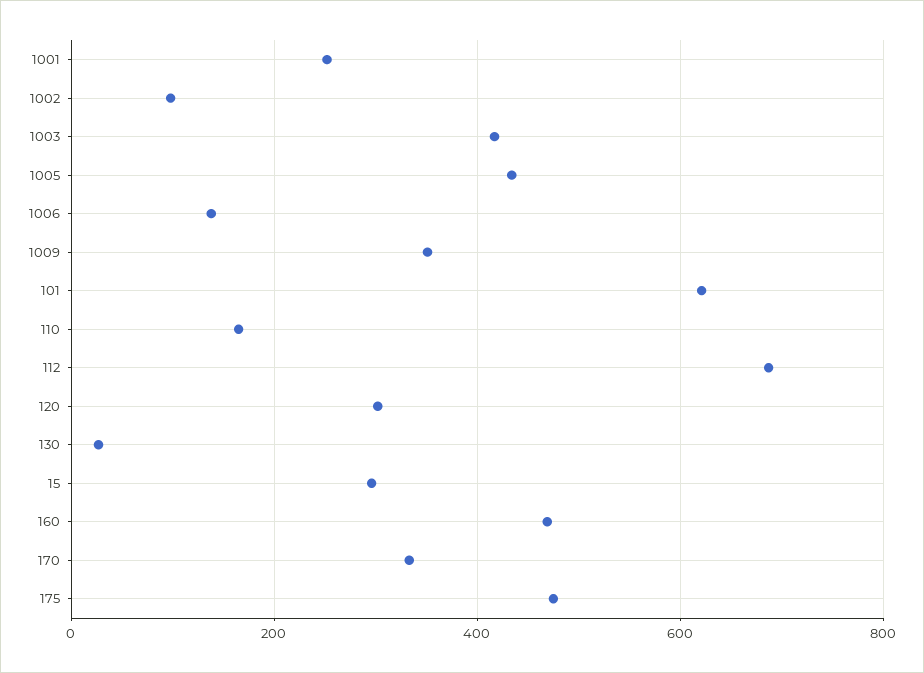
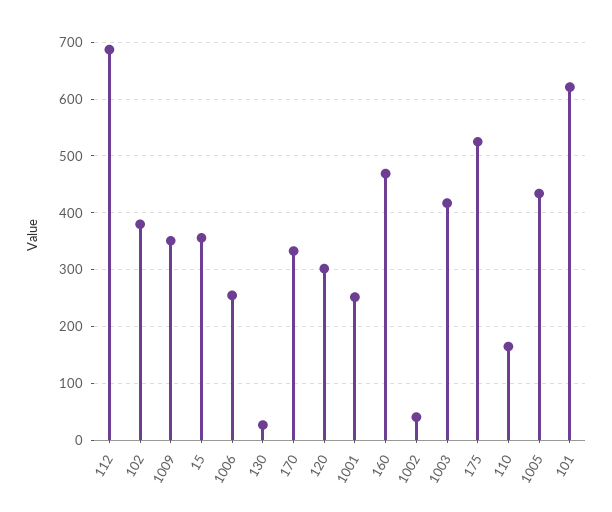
  {
    "1001": 260,
-   "1002": 100,
+   "1002": 40,
    "1003": 420,
    "1005": 440,
-   "1006": 140,
+   "1006": 260,
    "1009": 360,
    "101": 620,
    "110": 160,
    "112": 680,
    "120": 300,
    "130": 20,
-   "15": 300,
+   "15": 360,
    "160": 460,
    "170": 340,
-   "175": 480
+   "175": 520,
+   "102": 380
  }

